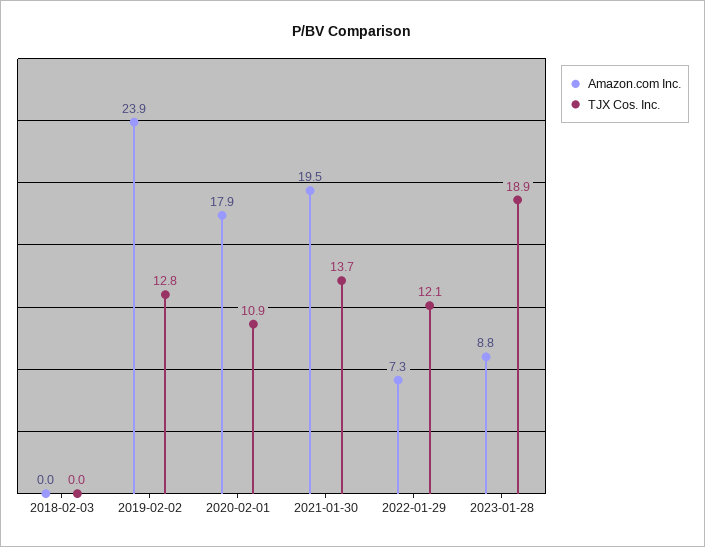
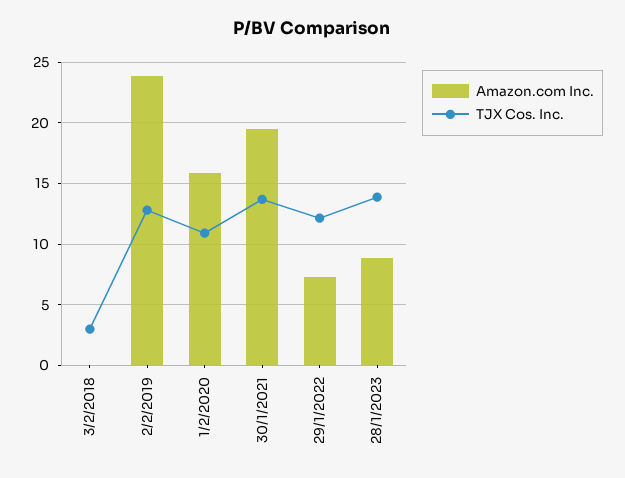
  {
    "Amazon.com Inc.": {
      "2018-02-03": 0,
      "2019-02-02": 23.9,
-     "2020-02-01": 17.9,
+     "2020-02-01": 16,
      "2021-01-30": 19.5,
      "2022-01-29": 7.3,
      "2023-01-28": 8.8
    },
    "TJX Cos. Inc.": {
-     "2018-02-03": 0,
+     "2018-02-03": 3,
      "2019-02-02": 12.8,
      "2020-02-01": 10.9,
      "2021-01-30": 13.7,
      "2022-01-29": 12.1,
-     "2023-01-28": 18.9
+     "2023-01-28": 14
    }
  }

